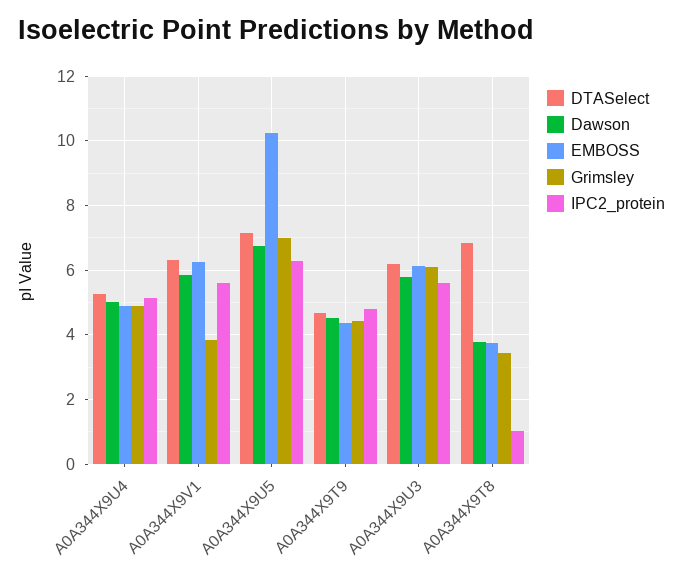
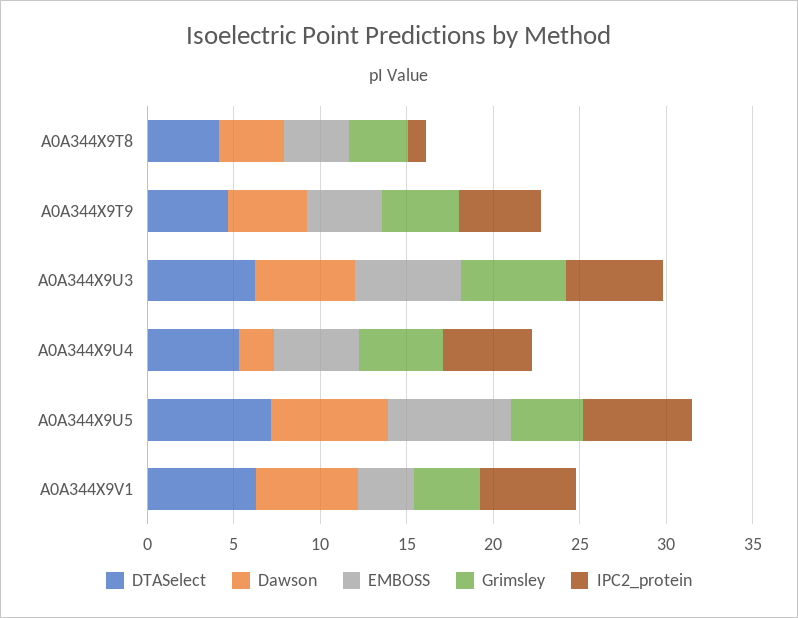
  {
    "DTASelect": {
      "A0A344X9U4": 5.2,
      "A0A344X9V1": 6.4,
      "A0A344X9U5": 7.2,
      "A0A344X9T9": 4.6,
      "A0A344X9U3": 6.2,
-     "A0A344X9T8": 6.8
+     "A0A344X9T8": 4
    },
    "Dawson": {
-     "A0A344X9U4": 5,
+     "A0A344X9U4": 2,
      "A0A344X9V1": 5.8,
      "A0A344X9U5": 6.8,
      "A0A344X9T9": 4.6,
      "A0A344X9U3": 5.8,
      "A0A344X9T8": 3.8
    },
    "EMBOSS": {
      "A0A344X9U4": 5,
-     "A0A344X9V1": 6.2,
+     "A0A344X9V1": 3,
-     "A0A344X9U5": 10.2,
+     "A0A344X9U5": 7,
      "A0A344X9T9": 4.4,
      "A0A344X9U3": 6.2,
      "A0A344X9T8": 3.8
    },
    "Grimsley": {
      "A0A344X9U4": 4.8,
      "A0A344X9V1": 3.8,
-     "A0A344X9U5": 7,
+     "A0A344X9U5": 4,
      "A0A344X9T9": 4.4,
      "A0A344X9U3": 6,
      "A0A344X9T8": 3.4
    },
    "IPC2_protein": {
      "A0A344X9U4": 5.2,
      "A0A344X9V1": 5.6,
      "A0A344X9U5": 6.2,
      "A0A344X9T9": 4.8,
      "A0A344X9U3": 5.6,
      "A0A344X9T8": 1
    }
  }

